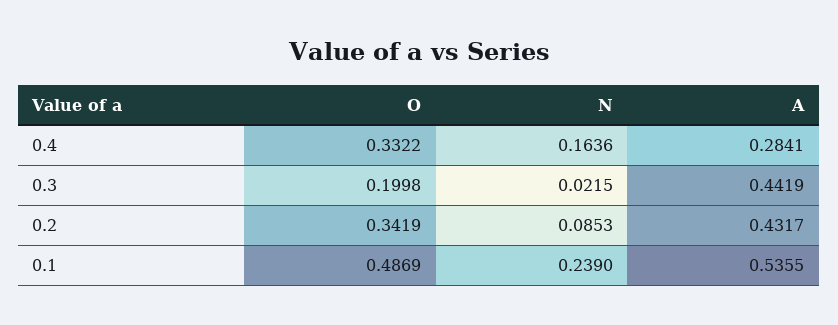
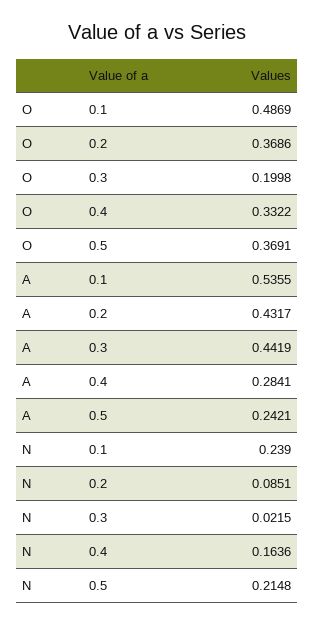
  {
    "O": {
      "0.4": 0.3322,
      "0.3": 0.1998,
-     "0.2": 0.3419,
+     "0.2": 0.3686,
-     "0.1": 0.4869
+     "0.1": 0.4869,
+     "0.5": 0.3691
    },
    "N": {
      "0.4": 0.1636,
      "0.3": 0.0215,
-     "0.2": 0.0853,
+     "0.2": 0.0851,
-     "0.1": 0.239
+     "0.1": 0.239,
+     "0.5": 0.2148
    },
    "A": {
      "0.4": 0.2841,
      "0.3": 0.4419,
      "0.2": 0.4317,
-     "0.1": 0.5355
+     "0.1": 0.5355,
+     "0.5": 0.2421
    }
  }

